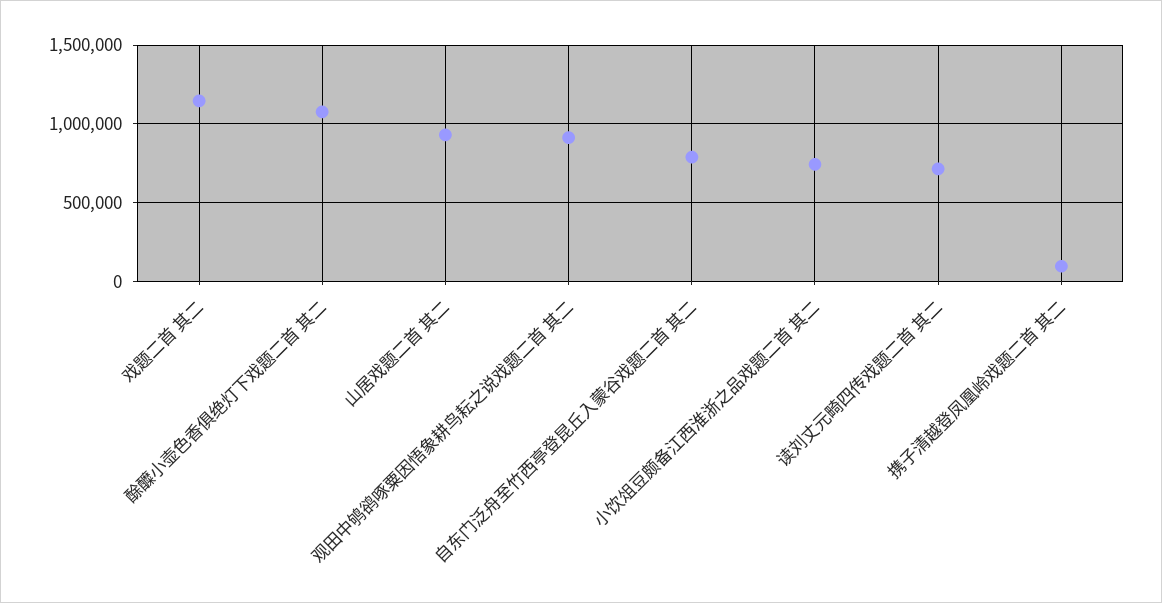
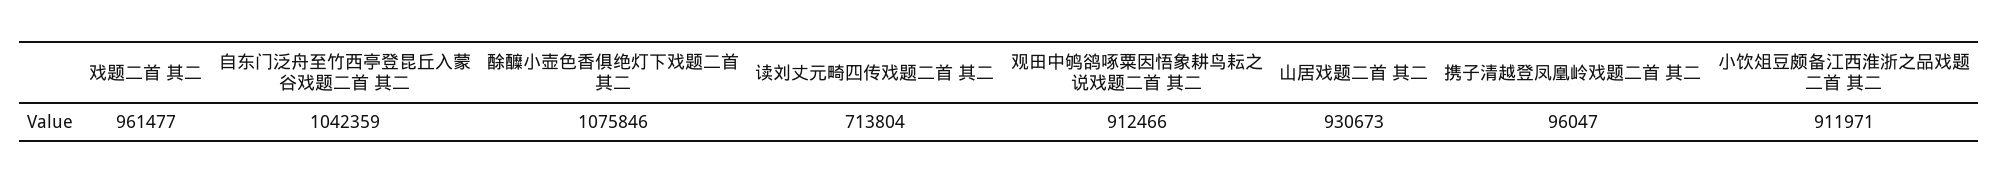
  {
-   "戏题二首 其二": 1150000,
+   "戏题二首 其二": 961477,
    "酴醾小壶色香俱绝灯下戏题二首 其二": 1075846,
    "山居戏题二首 其二": 930673,
    "观田中鸲鹆啄粟因悟象耕鸟耘之说戏题二首 其二": 912466,
-   "自东门泛舟至竹西亭登昆丘入蒙谷戏题二首 其二": 800000,
+   "自东门泛舟至竹西亭登昆丘入蒙谷戏题二首 其二": 1042359,
-   "小饮俎豆颇备江西淮浙之品戏题二首 其二": 750000,
+   "小饮俎豆颇备江西淮浙之品戏题二首 其二": 911971,
    "读刘丈元畸四传戏题二首 其二": 713804,
    "携子清越登凤凰岭戏题二首 其二": 96047
  }

